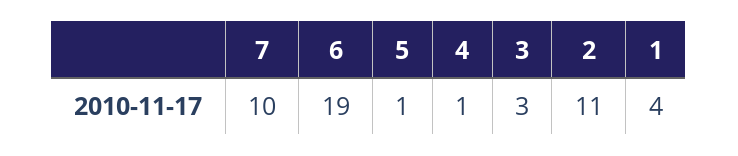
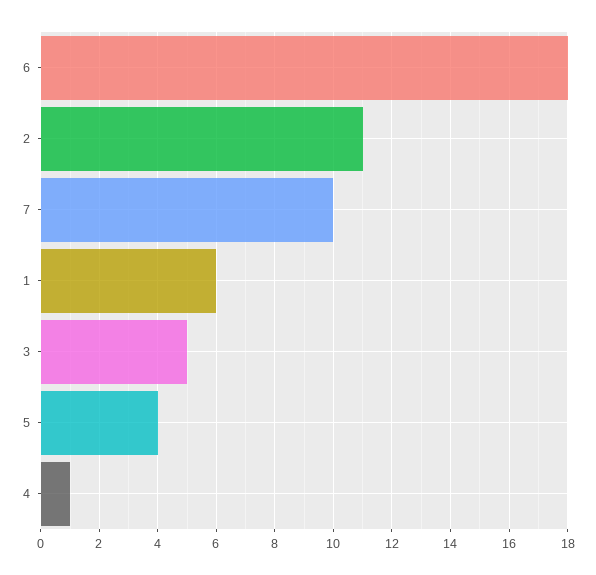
  {
    "7": 10,
-   "6": 19,
+   "6": 18,
-   "5": 1,
+   "5": 4,
    "4": 1,
-   "3": 3,
+   "3": 5,
    "2": 11,
-   "1": 4
+   "1": 6
  }

